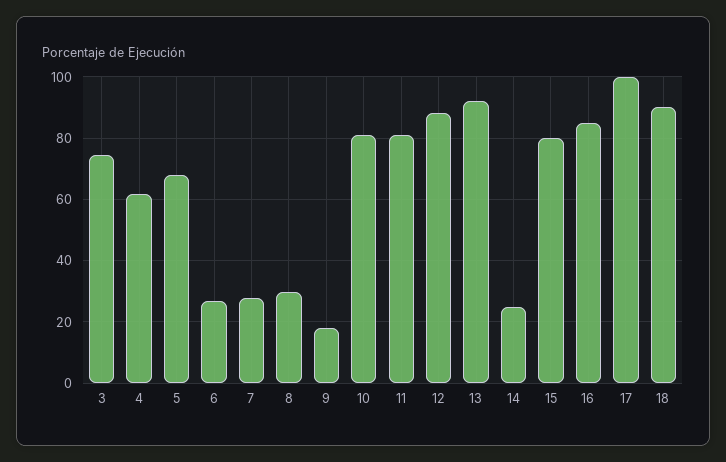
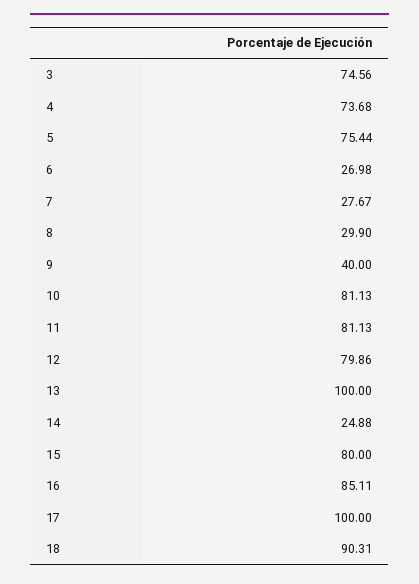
  {
    "3": 74.56,
-   "4": 62,
+   "4": 73.68,
-   "5": 68,
+   "5": 75.44,
    "6": 26.98,
    "7": 27.67,
    "8": 29.9,
-   "9": 18,
+   "9": 40,
    "10": 81.13,
    "11": 81.13,
-   "12": 88,
+   "12": 79.86,
-   "13": 92,
+   "13": 100,
    "14": 24.88,
    "15": 80,
    "16": 85.11,
    "17": 100,
    "18": 90.31
  }

